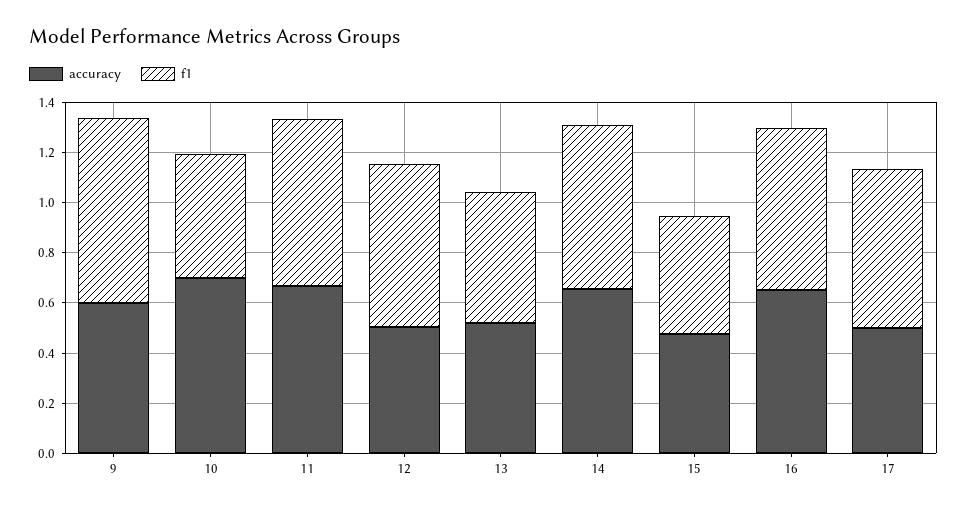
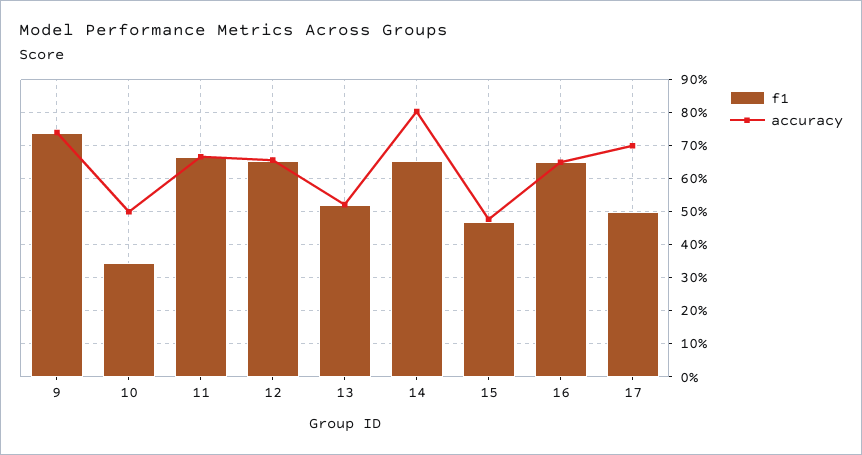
  {
    "accuracy": {
-     "9": 0.6,
+     "9": 0.74,
-     "10": 0.7,
+     "10": 0.5,
      "11": 0.66,
-     "12": 0.5,
+     "12": 0.66,
      "13": 0.52,
-     "14": 0.65,
+     "14": 0.8,
      "15": 0.48,
      "16": 0.66,
-     "17": 0.5
+     "17": 0.7
    },
    "f1": {
      "9": 0.74,
-     "10": 0.5,
+     "10": 0.34,
      "11": 0.66,
      "12": 0.66,
      "13": 0.52,
      "14": 0.66,
      "15": 0.48,
      "16": 0.66,
-     "17": 0.65
+     "17": 0.5
    }
  }

